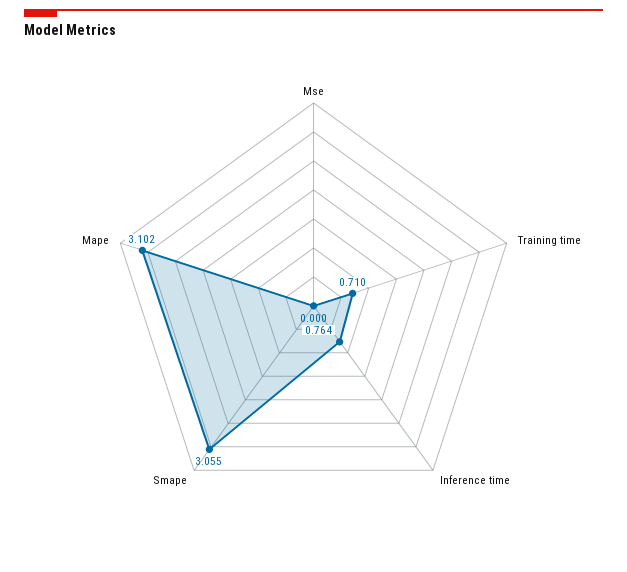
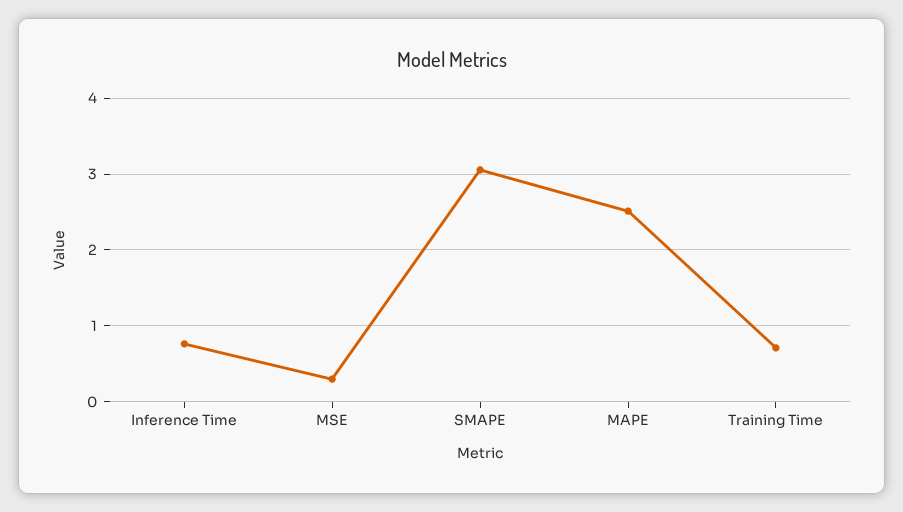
  {
-   "Mse": 0,
+   "Mse": 0.3,
    "Training time": 0.71,
    "Inference time": 0.764,
    "Smape": 3.055,
-   "Mape": 3.102
+   "Mape": 2.5
  }

